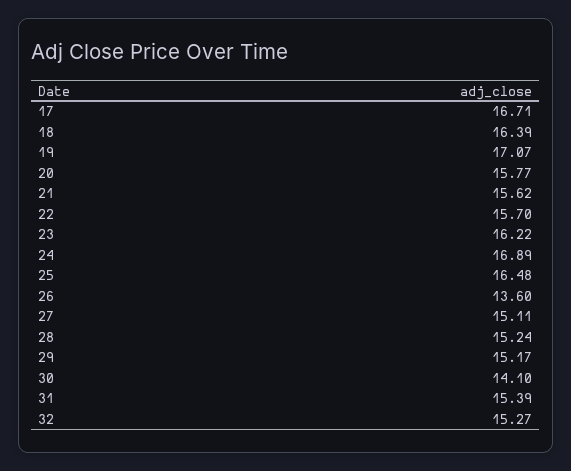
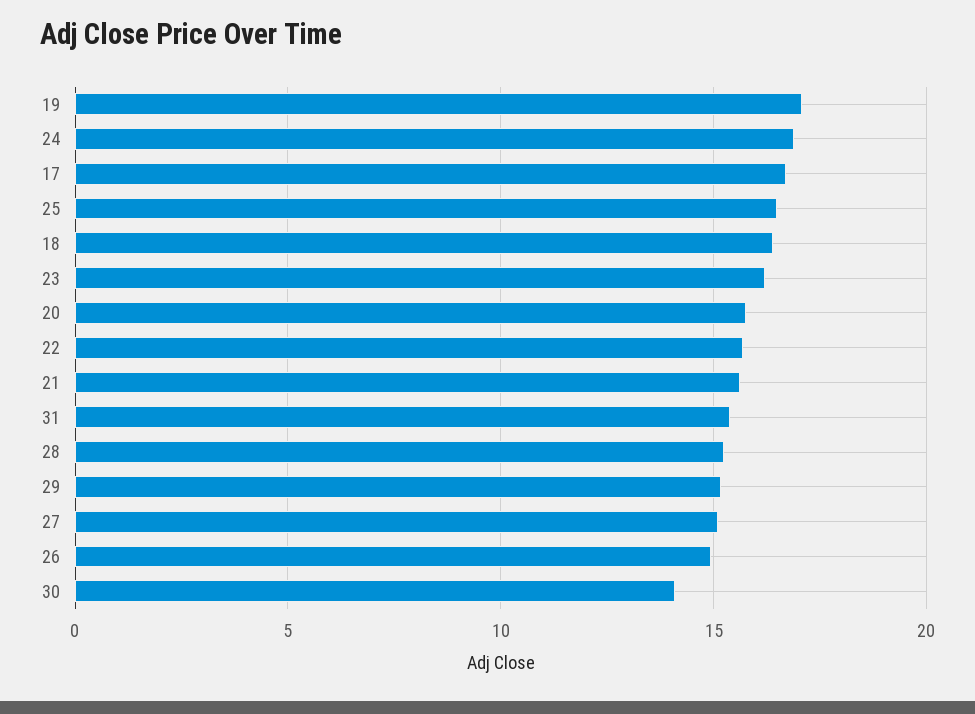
  {
    "17": 16.71,
    "18": 16.39,
    "19": 17.07,
    "20": 15.77,
    "21": 15.62,
    "22": 15.7,
    "23": 16.22,
    "24": 16.89,
    "25": 16.48,
-   "26": 13.6,
+   "26": 15,
    "27": 15.11,
    "28": 15.24,
    "29": 15.17,
    "30": 14.1,
-   "31": 15.39,
+   "31": 15.39
-   "32": 15.27
  }

